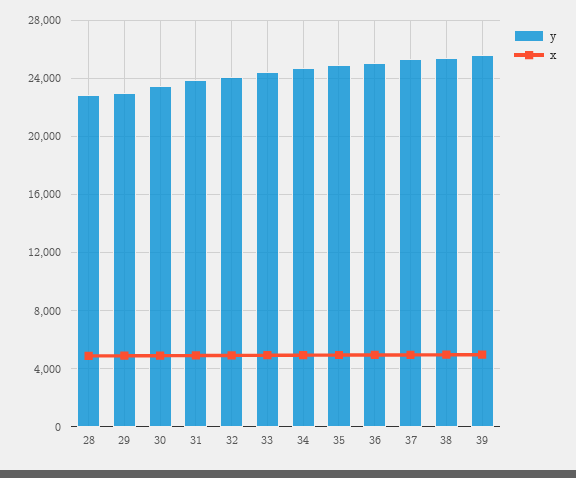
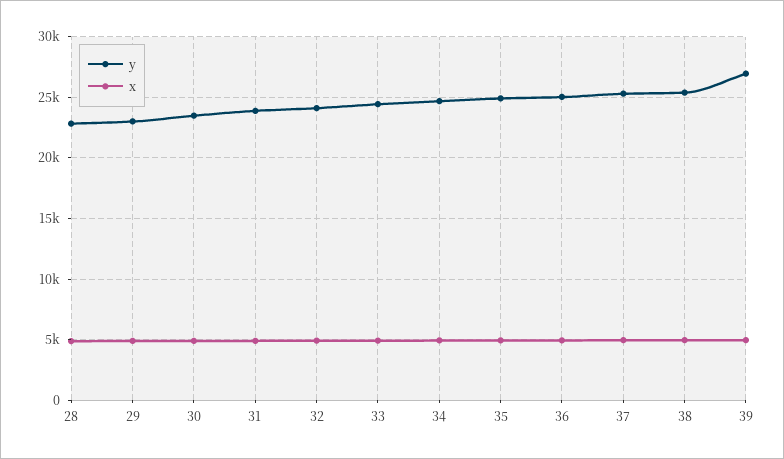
  {
    "y": {
      "28": 23000,
      "29": 23000,
      "30": 23500,
      "31": 24000,
      "32": 24000,
      "33": 24500,
      "34": 24500,
      "35": 25000,
      "36": 25000,
      "37": 25500,
      "38": 25500,
-     "39": 25500
+     "39": 27000
    },
    "x": {
      "28": 5000,
      "29": 5000,
      "30": 5000,
      "31": 5000,
      "32": 5000,
      "33": 5000,
      "34": 5000,
      "35": 5000,
      "36": 5000,
      "37": 5000,
      "38": 5000,
      "39": 5000
    }
  }

